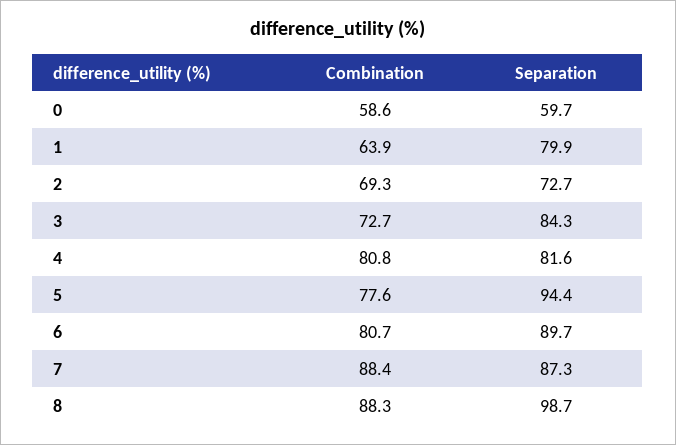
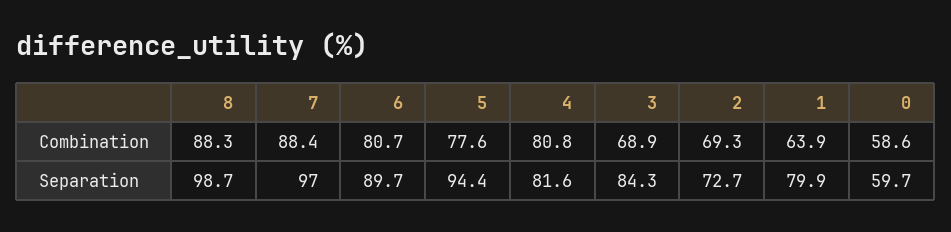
  {
    "Combination": {
      "0": 58.6,
      "1": 63.9,
      "2": 69.3,
-     "3": 72.7,
+     "3": 68.9,
      "4": 80.8,
      "5": 77.6,
      "6": 80.7,
      "7": 88.4,
      "8": 88.3
    },
    "Separation": {
      "0": 59.7,
      "1": 79.9,
      "2": 72.7,
      "3": 84.3,
      "4": 81.6,
      "5": 94.4,
      "6": 89.7,
-     "7": 87.3,
+     "7": 97,
      "8": 98.7
    }
  }

